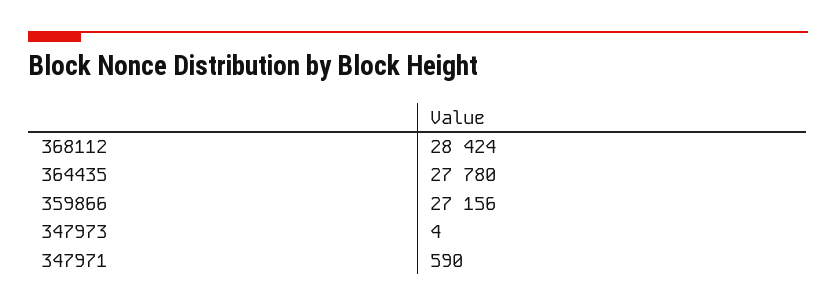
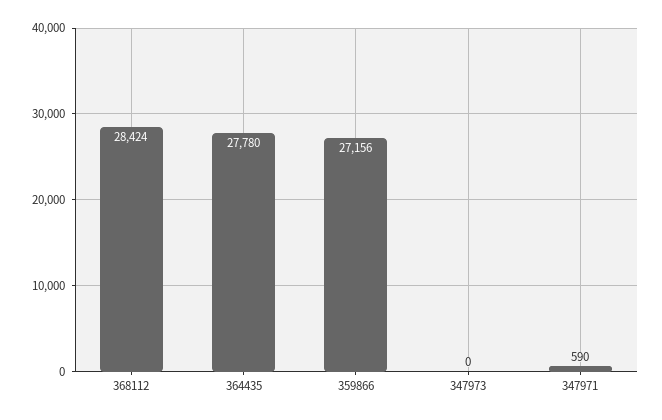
  {
    "368112": 28424,
    "364435": 27780,
    "359866": 27156,
-   "347973": 4,
+   "347973": 0,
    "347971": 590
  }

